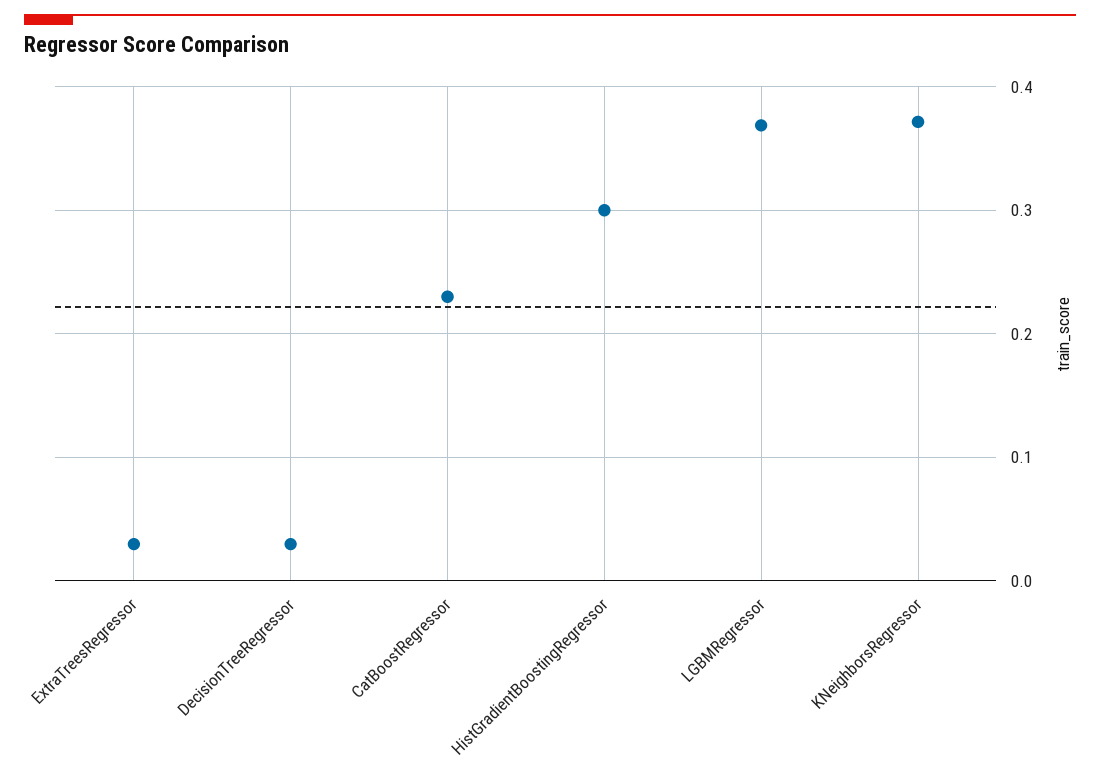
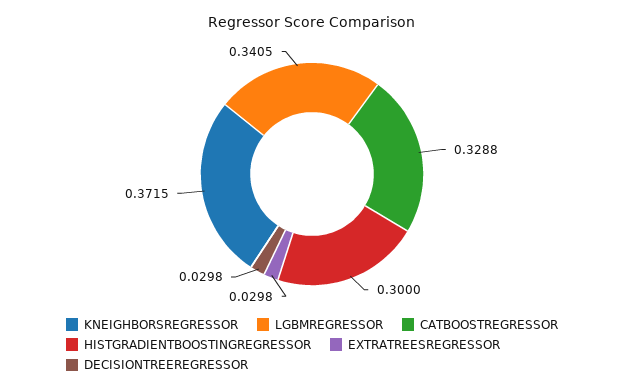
  {
    "ExtraTreesRegressor": 0.0298,
    "DecisionTreeRegressor": 0.0298,
-   "CatBoostRegressor": 0.23,
+   "CatBoostRegressor": 0.3288,
    "HistGradientBoostingRegressor": 0.3,
-   "LGBMRegressor": 0.37,
+   "LGBMRegressor": 0.3405,
    "KNeighborsRegressor": 0.3715
  }

